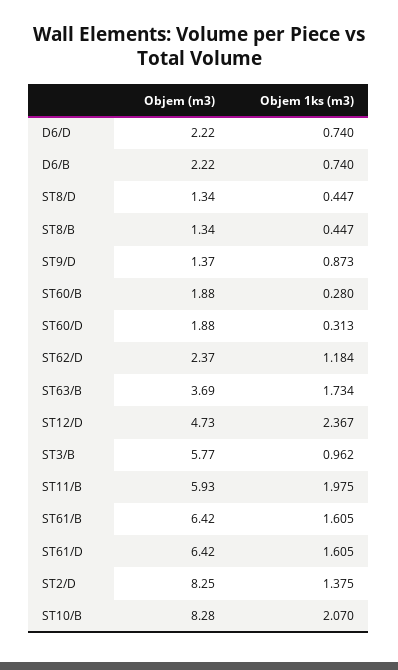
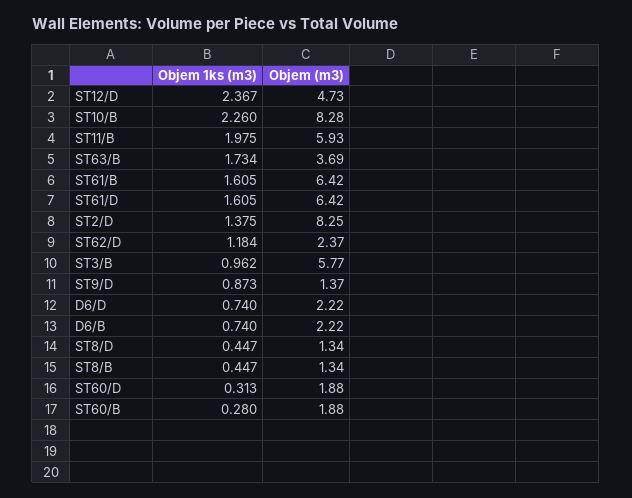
  {
    "Objem (m3)": {
      "D6/D": 2.22,
      "D6/B": 2.22,
      "ST8/D": 1.34,
      "ST8/B": 1.34,
      "ST9/D": 1.37,
      "ST60/B": 1.88,
      "ST60/D": 1.88,
      "ST62/D": 2.37,
      "ST63/B": 3.69,
      "ST12/D": 4.73,
      "ST3/B": 5.77,
      "ST11/B": 5.93,
      "ST61/B": 6.42,
      "ST61/D": 6.42,
      "ST2/D": 8.25,
      "ST10/B": 8.28
    },
    "Objem 1ks (m3)": {
      "D6/D": 0.74,
      "D6/B": 0.74,
      "ST8/D": 0.447,
      "ST8/B": 0.447,
      "ST9/D": 0.873,
      "ST60/B": 0.28,
      "ST60/D": 0.313,
      "ST62/D": 1.184,
      "ST63/B": 1.734,
      "ST12/D": 2.367,
      "ST3/B": 0.962,
      "ST11/B": 1.975,
      "ST61/B": 1.605,
      "ST61/D": 1.605,
      "ST2/D": 1.375,
-     "ST10/B": 2.07
+     "ST10/B": 2.26
    }
  }

